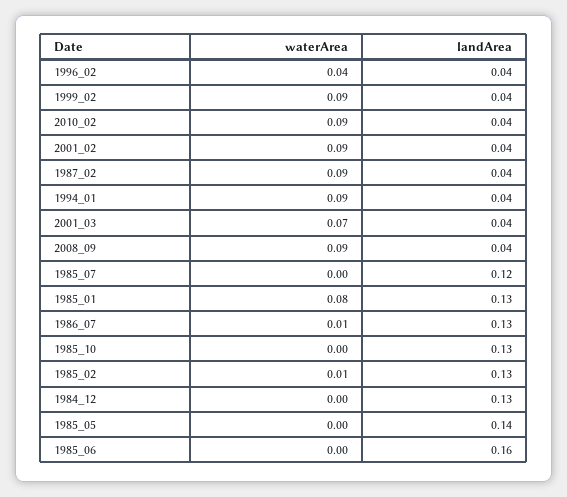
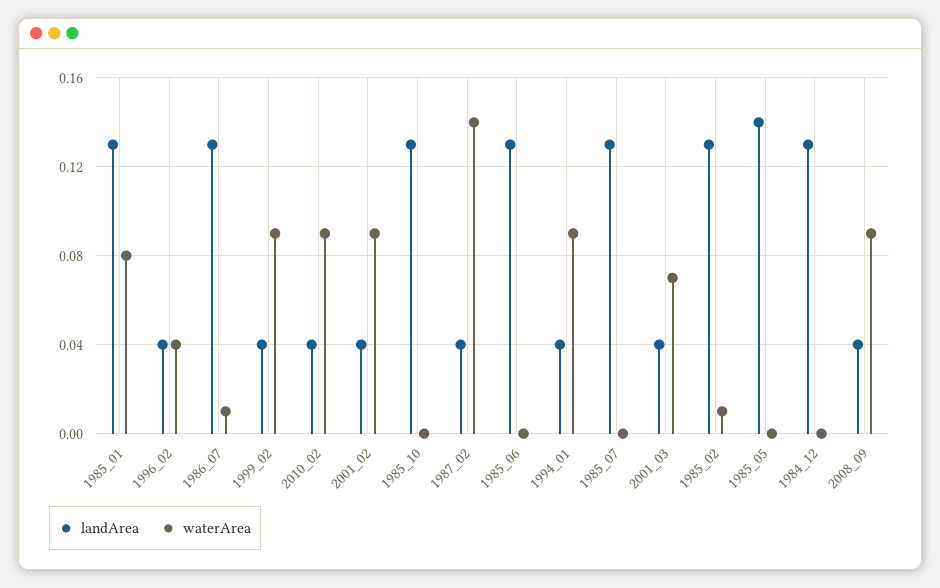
  {
    "waterArea": {
      "1996_02": 0.04,
      "1999_02": 0.09,
      "2010_02": 0.09,
      "2001_02": 0.09,
-     "1987_02": 0.09,
+     "1987_02": 0.14,
      "1994_01": 0.09,
      "2001_03": 0.07,
      "2008_09": 0.09,
      "1985_07": 0,
      "1985_01": 0.08,
      "1986_07": 0.01,
      "1985_10": 0,
      "1985_02": 0.01,
      "1984_12": 0,
      "1985_05": 0,
      "1985_06": 0
    },
    "landArea": {
      "1996_02": 0.04,
      "1999_02": 0.04,
      "2010_02": 0.04,
      "2001_02": 0.04,
      "1987_02": 0.04,
      "1994_01": 0.04,
      "2001_03": 0.04,
      "2008_09": 0.04,
-     "1985_07": 0.12,
+     "1985_07": 0.13,
      "1985_01": 0.13,
      "1986_07": 0.13,
      "1985_10": 0.13,
      "1985_02": 0.13,
      "1984_12": 0.13,
      "1985_05": 0.14,
-     "1985_06": 0.16
+     "1985_06": 0.13
    }
  }

